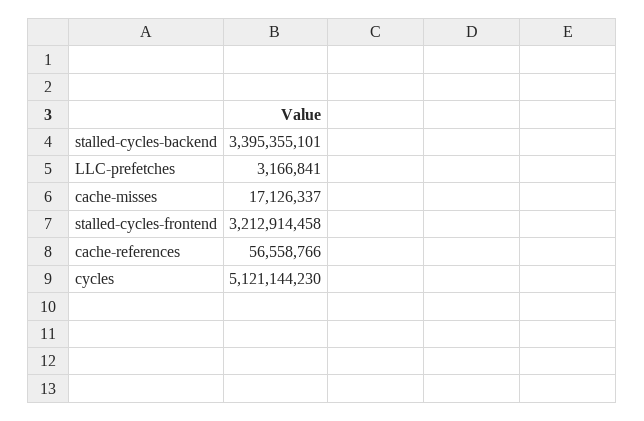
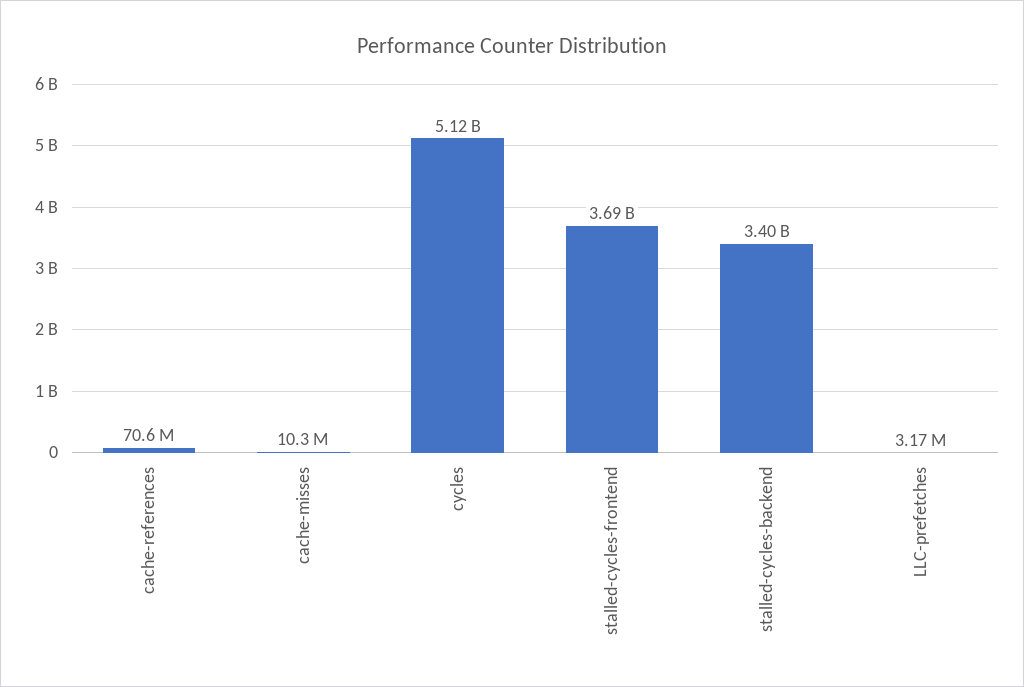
  {
    "stalled-cycles-backend": 3395355101,
    "LLC-prefetches": 3166841,
-   "cache-misses": 17126337,
+   "cache-misses": 10300000,
-   "stalled-cycles-frontend": 3212914458,
+   "stalled-cycles-frontend": 3690000000,
-   "cache-references": 56558766,
+   "cache-references": 70600000,
    "cycles": 5121144230
  }

